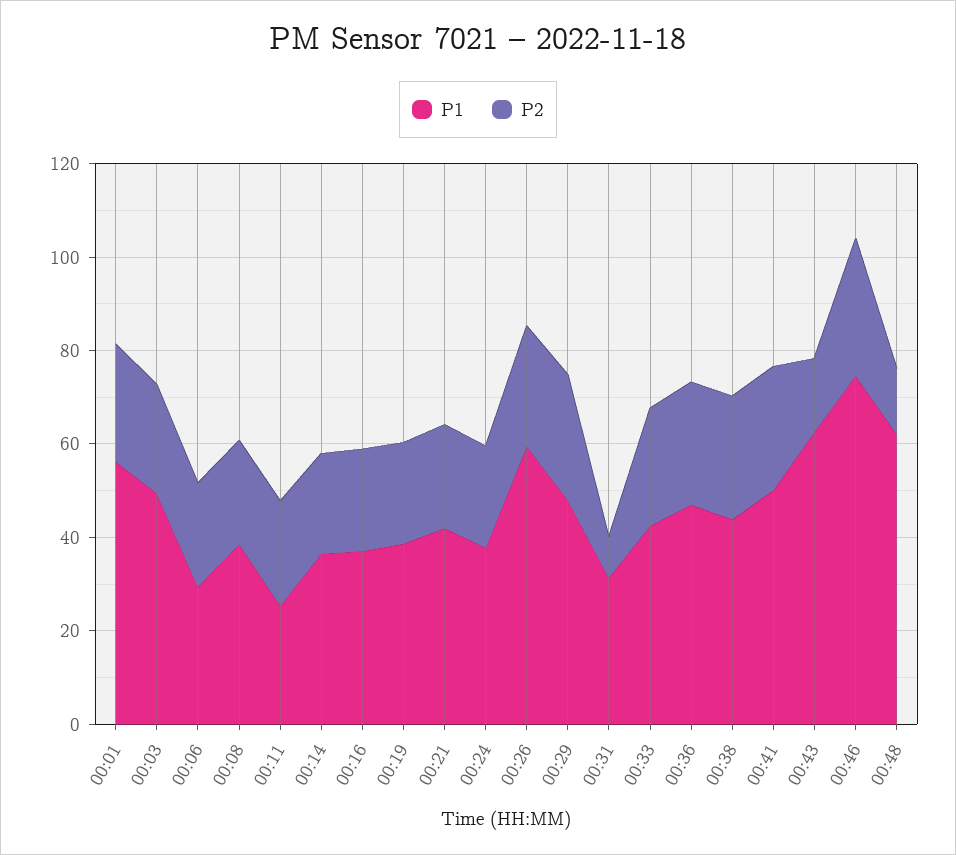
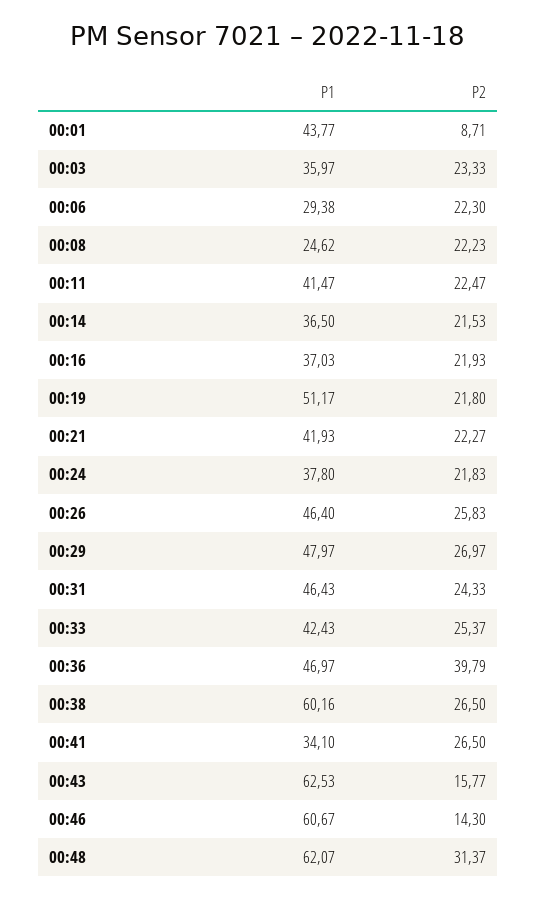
  {
    "P1": {
-     "00:01": 55,
+     "00:01": 43.77,
-     "00:03": 50,
+     "00:03": 35.97,
      "00:06": 29.38,
-     "00:08": 40,
+     "00:08": 24.62,
-     "00:11": 25,
+     "00:11": 41.47,
      "00:14": 36.5,
      "00:16": 37.03,
-     "00:19": 40,
+     "00:19": 51.17,
      "00:21": 41.93,
      "00:24": 37.8,
-     "00:26": 60,
+     "00:26": 46.4,
      "00:29": 47.97,
-     "00:31": 30,
+     "00:31": 46.43,
      "00:33": 42.43,
      "00:36": 46.97,
-     "00:38": 45,
+     "00:38": 60.16,
-     "00:41": 50,
+     "00:41": 34.1,
      "00:43": 62.53,
-     "00:46": 75,
+     "00:46": 60.67,
      "00:48": 62.07
    },
    "P2": {
-     "00:01": 25,
+     "00:01": 8.71,
      "00:03": 23.33,
      "00:06": 22.3,
      "00:08": 22.23,
      "00:11": 22.47,
      "00:14": 21.53,
      "00:16": 21.93,
      "00:19": 21.8,
      "00:21": 22.27,
      "00:24": 21.83,
      "00:26": 25.83,
      "00:29": 26.97,
-     "00:31": 10,
+     "00:31": 24.33,
      "00:33": 25.37,
-     "00:36": 25,
+     "00:36": 39.79,
      "00:38": 26.5,
      "00:41": 26.5,
      "00:43": 15.77,
-     "00:46": 30,
+     "00:46": 14.3,
-     "00:48": 15
+     "00:48": 31.37
    }
  }

